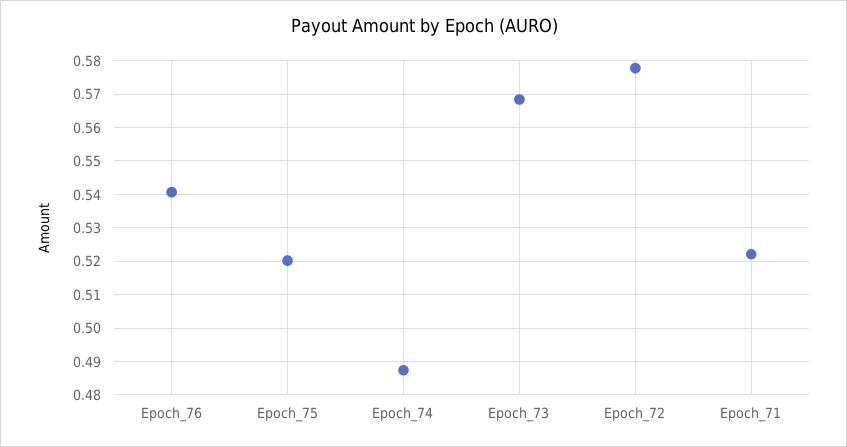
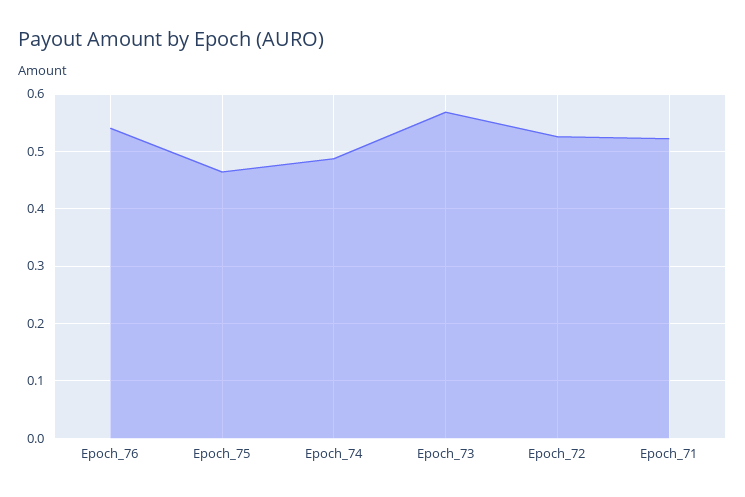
  {
    "Epoch_76": 0.54,
-   "Epoch_75": 0.52,
+   "Epoch_75": 0.46,
    "Epoch_74": 0.488,
    "Epoch_73": 0.568,
-   "Epoch_72": 0.578,
+   "Epoch_72": 0.52,
    "Epoch_71": 0.522
  }

